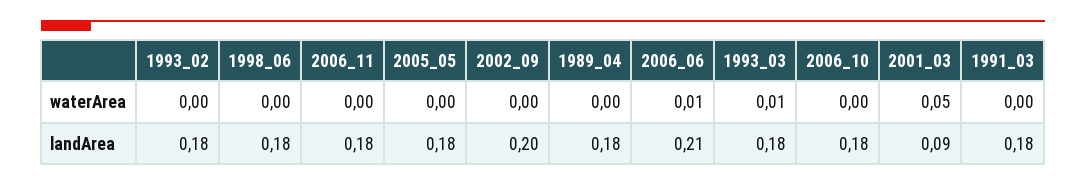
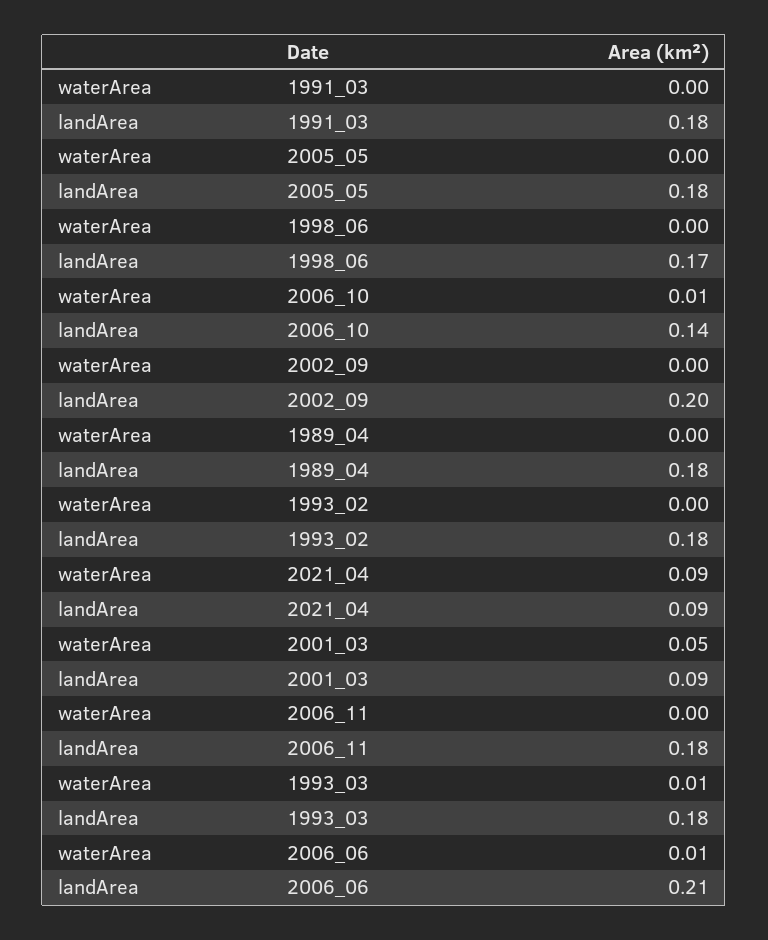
  {
    "1993_02": {
      "waterArea": 0,
      "landArea": 0.18
    },
    "1998_06": {
      "waterArea": 0,
-     "landArea": 0.18
+     "landArea": 0.17
    },
    "2006_11": {
      "waterArea": 0,
      "landArea": 0.18
    },
    "2005_05": {
      "waterArea": 0,
      "landArea": 0.18
    },
    "2002_09": {
      "waterArea": 0,
      "landArea": 0.2
    },
    "1989_04": {
      "waterArea": 0,
      "landArea": 0.18
    },
    "2006_06": {
      "waterArea": 0.01,
      "landArea": 0.21
    },
    "1993_03": {
      "waterArea": 0.01,
      "landArea": 0.18
    },
    "2006_10": {
-     "waterArea": 0,
+     "waterArea": 0.01,
-     "landArea": 0.18
+     "landArea": 0.14
    },
    "2001_03": {
      "waterArea": 0.05,
      "landArea": 0.09
    },
    "1991_03": {
      "waterArea": 0,
      "landArea": 0.18
-   }
+   },
+   "2021_04": {
+     "waterArea": 0.09,
+     "landArea": 0.09
+   }
  }

